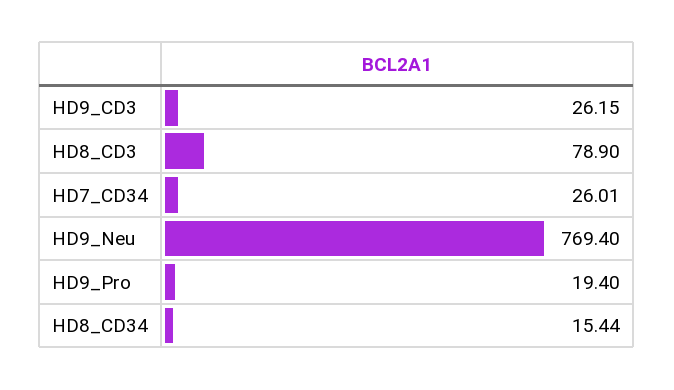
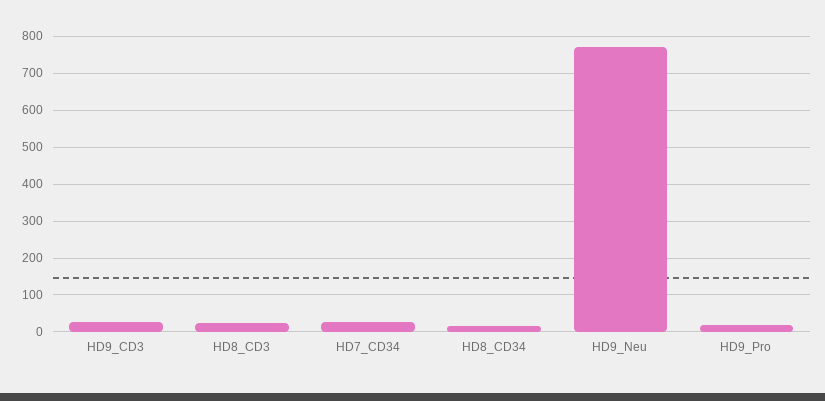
  {
    "HD9_CD3": 26.15,
-   "HD8_CD3": 78.9,
+   "HD8_CD3": 20,
    "HD7_CD34": 26.01,
    "HD9_Neu": 769.4,
    "HD9_Pro": 19.4,
    "HD8_CD34": 15.44
  }

